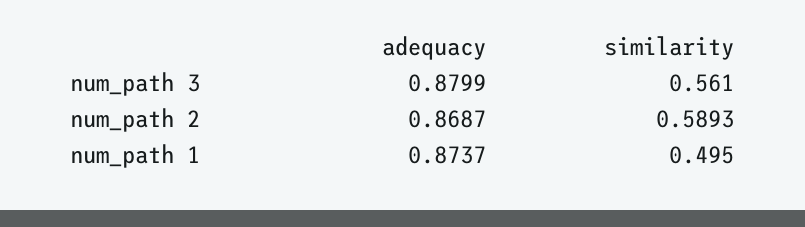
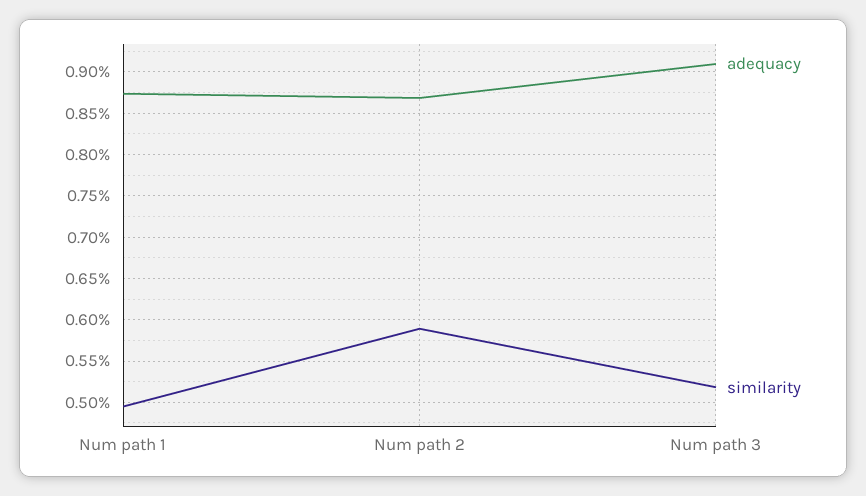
  {
    "adequacy": {
-     "num_path 3": 0.8799,
+     "num_path 3": 0.91,
      "num_path 2": 0.8687,
      "num_path 1": 0.8737
    },
    "similarity": {
-     "num_path 3": 0.561,
+     "num_path 3": 0.52,
      "num_path 2": 0.5893,
      "num_path 1": 0.495
    }
  }

